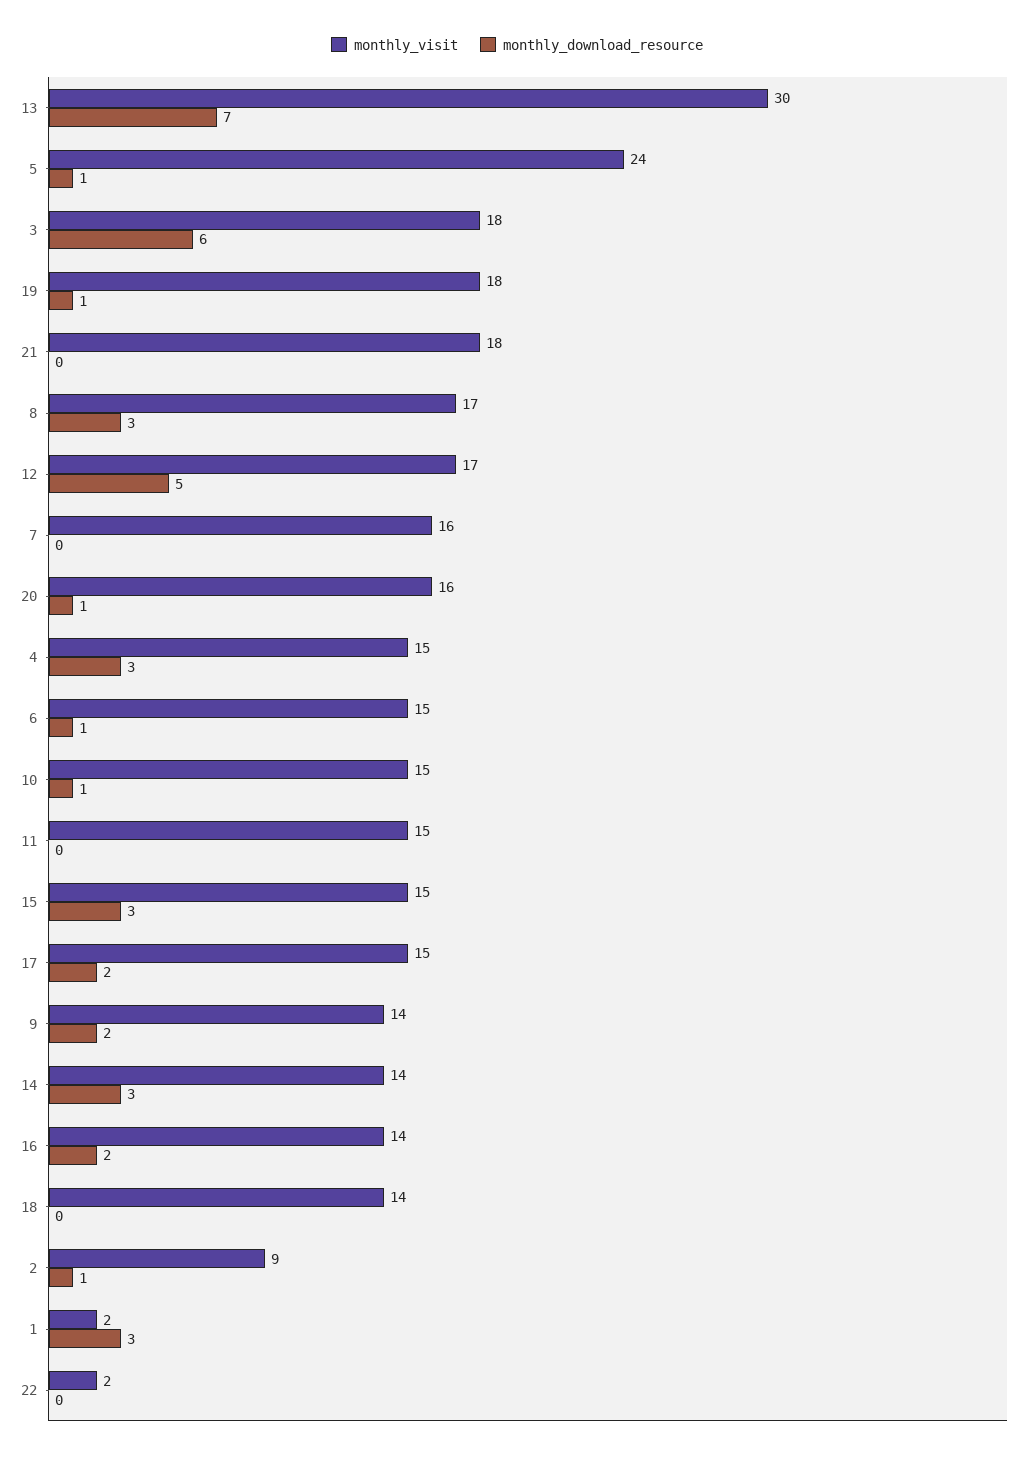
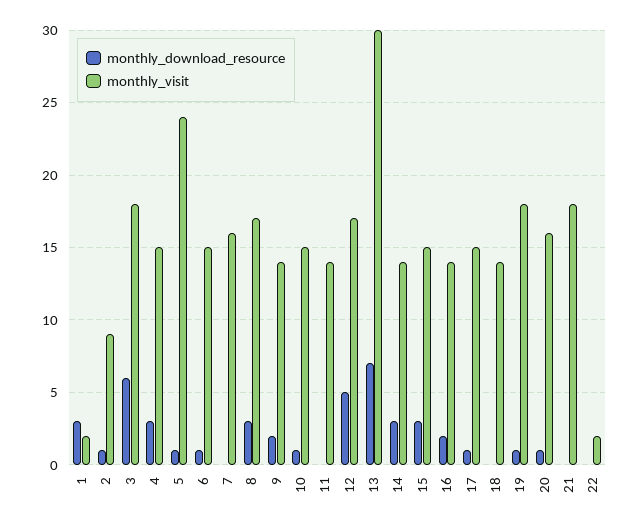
  {
    "monthly_visit": {
      "13": 30,
      "5": 24,
      "3": 18,
      "19": 18,
      "21": 18,
      "8": 17,
      "12": 17,
      "7": 16,
      "20": 16,
      "4": 15,
      "6": 15,
      "10": 15,
-     "11": 15,
+     "11": 14,
      "15": 15,
      "17": 15,
      "9": 14,
      "14": 14,
      "16": 14,
      "18": 14,
      "2": 9,
      "1": 2,
      "22": 2
    },
    "monthly_download_resource": {
      "13": 7,
      "5": 1,
      "3": 6,
      "19": 1,
      "21": 0,
      "8": 3,
      "12": 5,
      "7": 0,
      "20": 1,
      "4": 3,
      "6": 1,
      "10": 1,
      "11": 0,
      "15": 3,
-     "17": 2,
+     "17": 1,
      "9": 2,
      "14": 3,
      "16": 2,
      "18": 0,
      "2": 1,
      "1": 3,
      "22": 0
    }
  }

